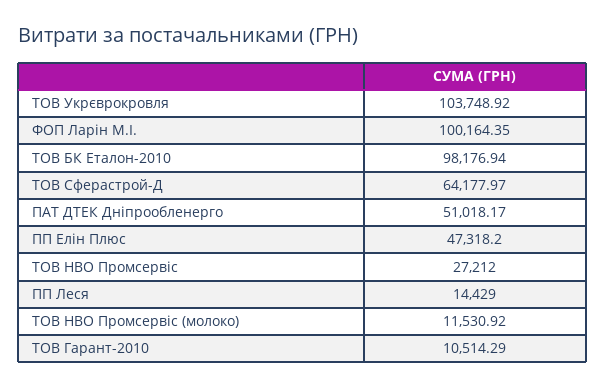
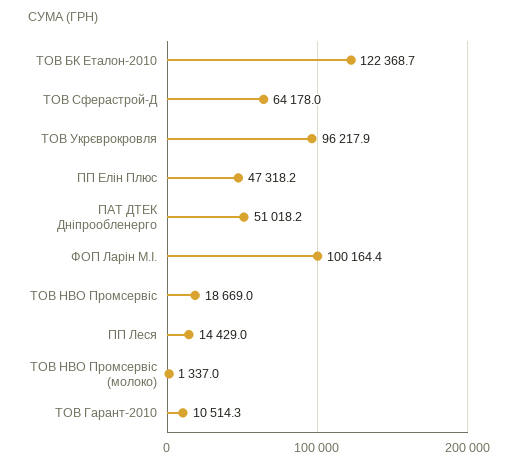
  {
-   "ТОВ Укрєврокровля": 103748.92,
+   "ТОВ Укрєврокровля": 96217.9,
    "ФОП Ларін М.І.": 100164.35,
-   "ТОВ БК Еталон-2010": 98176.94,
+   "ТОВ БК Еталон-2010": 122368.7,
    "ТОВ Сферастрой-Д": 64177.97,
    "ПАТ ДТЕК Дніпрообленерго": 51018.17,
    "ПП Елін Плюс": 47318.2,
-   "ТОВ НВО Промсервіс": 27212,
+   "ТОВ НВО Промсервіс": 18669,
    "ПП Леся": 14429,
-   "ТОВ НВО Промсервіс (молоко)": 11530.92,
+   "ТОВ НВО Промсервіс (молоко)": 1337,
    "ТОВ Гарант-2010": 10514.29
  }

